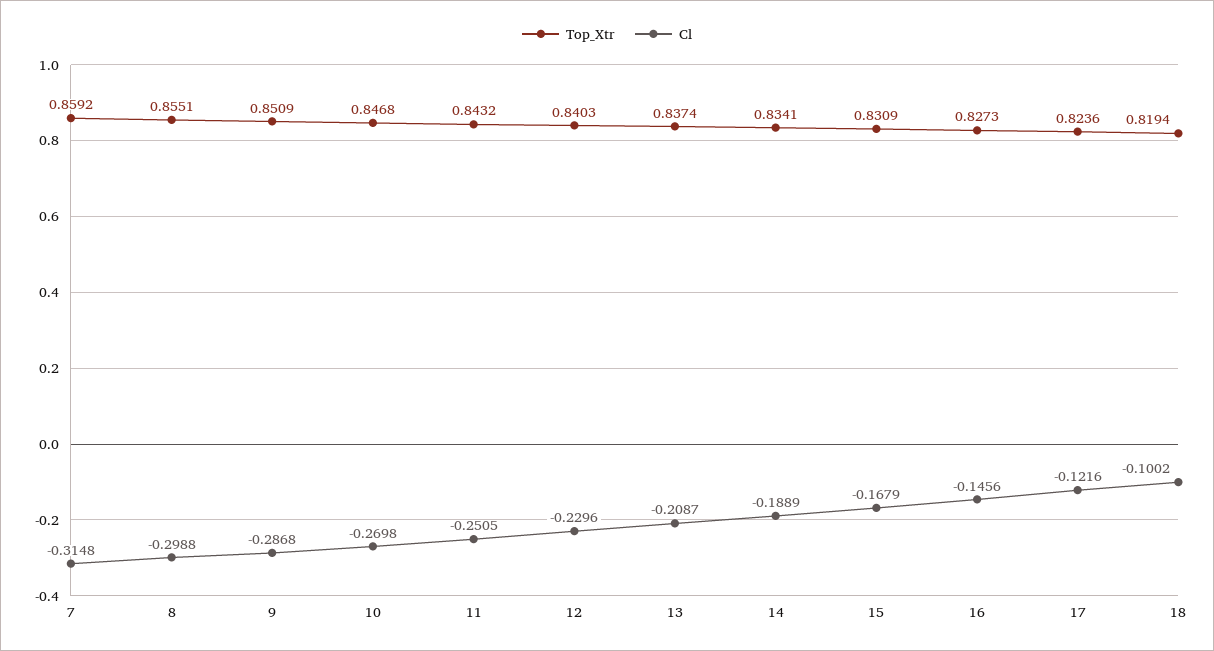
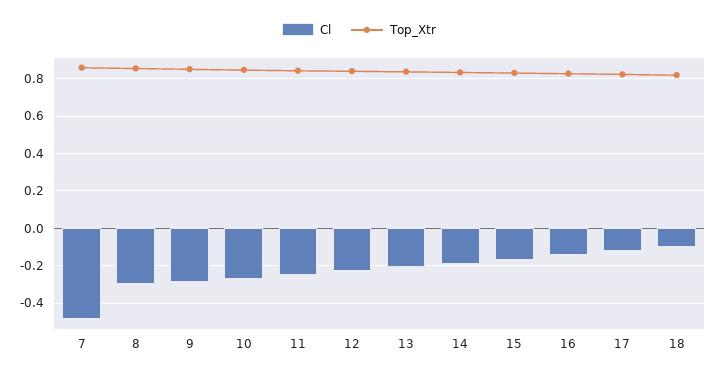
  {
    "Top_Xtr": {
      "7": 0.8592,
      "8": 0.8551,
      "9": 0.8509,
      "10": 0.8468,
      "11": 0.8432,
      "12": 0.8403,
      "13": 0.8374,
      "14": 0.8341,
      "15": 0.8309,
      "16": 0.8273,
      "17": 0.8236,
      "18": 0.8194
    },
    "Cl": {
-     "7": -0.3148,
+     "7": -0.5,
      "8": -0.2988,
      "9": -0.2868,
      "10": -0.2698,
      "11": -0.2505,
      "12": -0.2296,
      "13": -0.2087,
      "14": -0.1889,
      "15": -0.1679,
      "16": -0.1456,
      "17": -0.1216,
      "18": -0.1002
    }
  }

